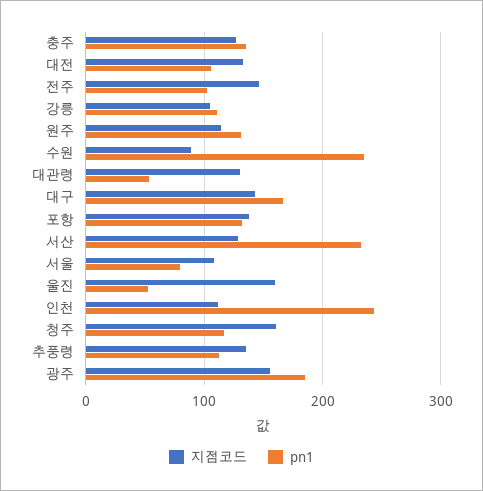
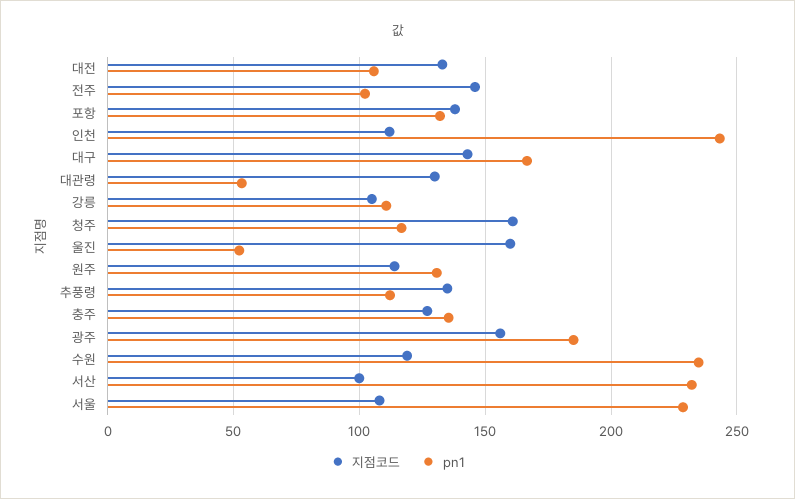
  {
    "지점코드": {
      "충주": 125,
      "대전": 135,
      "전주": 145,
      "강릉": 105,
      "원주": 115,
-     "수원": 90,
+     "수원": 120,
      "대관령": 130,
      "대구": 145,
      "포항": 140,
-     "서산": 130,
+     "서산": 100,
      "서울": 110,
      "울진": 160,
      "인천": 110,
      "청주": 160,
      "추풍령": 135,
      "광주": 155
    },
    "pn1": {
      "충주": 135,
      "대전": 105,
      "전주": 100,
      "강릉": 110,
      "원주": 130,
      "수원": 235,
      "대관령": 55,
      "대구": 165,
      "포항": 130,
      "서산": 230,
-     "서울": 80,
+     "서울": 230,
      "울진": 50,
      "인천": 245,
      "청주": 115,
      "추풍령": 110,
      "광주": 185
    }
  }

